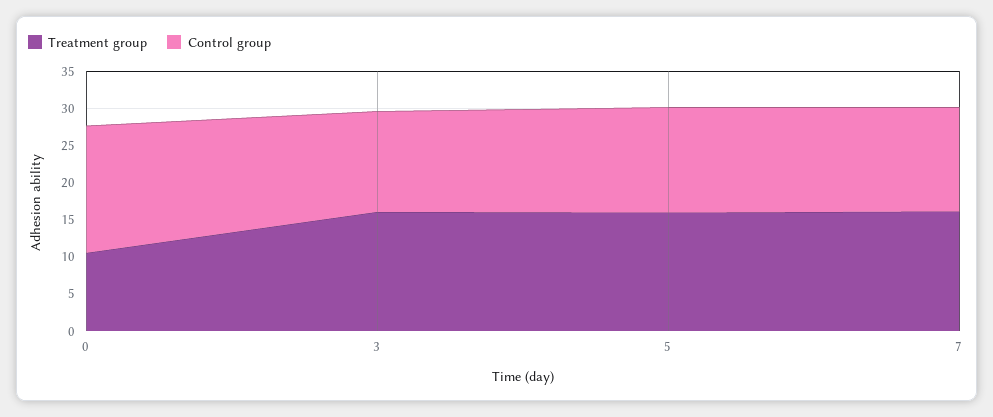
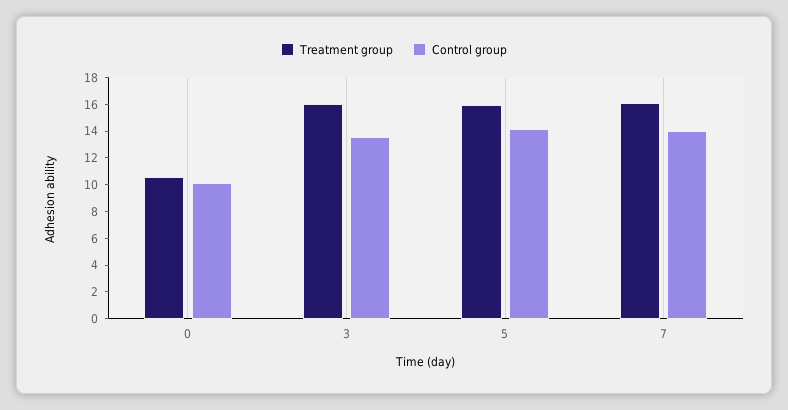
  {
    "Treatment group": {
      "0": 11,
      "3": 16,
      "5": 16,
      "7": 16
    },
    "Control group": {
-     "0": 17.5,
+     "0": 10,
      "3": 14,
      "5": 14,
      "7": 14
    }
  }

